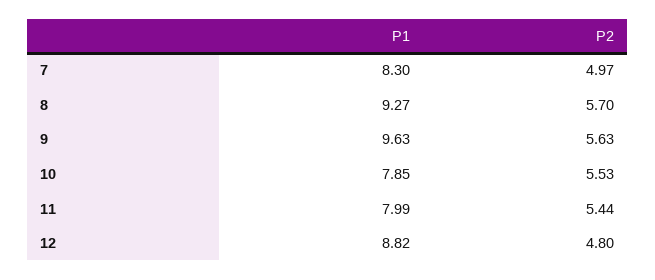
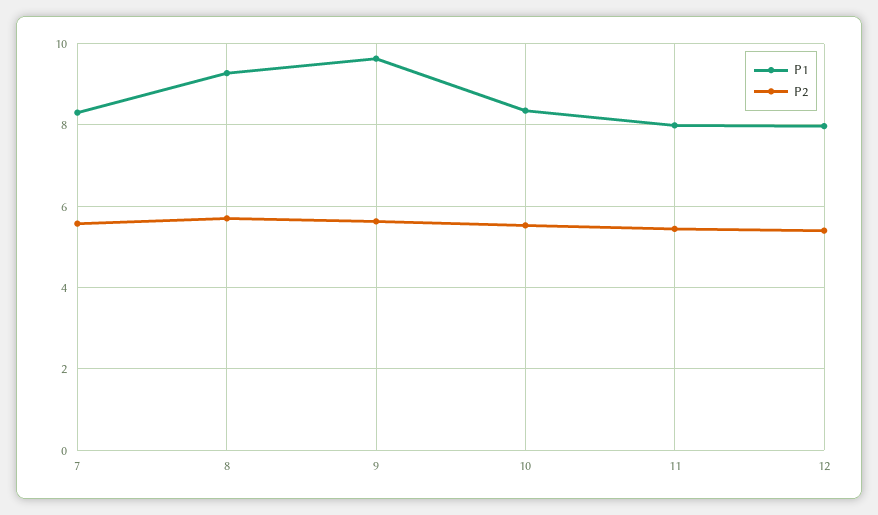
  {
    "P1": {
      "7": 8.3,
      "8": 9.27,
      "9": 9.63,
-     "10": 7.85,
+     "10": 8.4,
      "11": 7.99,
-     "12": 8.82
+     "12": 8
    },
    "P2": {
-     "7": 4.97,
+     "7": 5.6,
      "8": 5.7,
      "9": 5.63,
      "10": 5.53,
      "11": 5.44,
-     "12": 4.8
+     "12": 5.4
    }
  }

